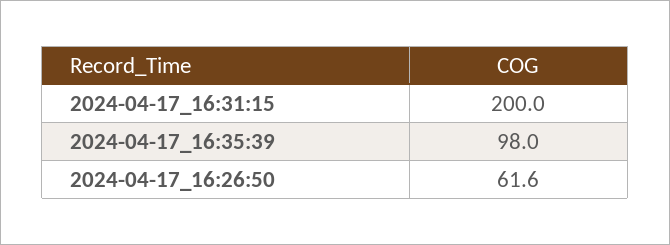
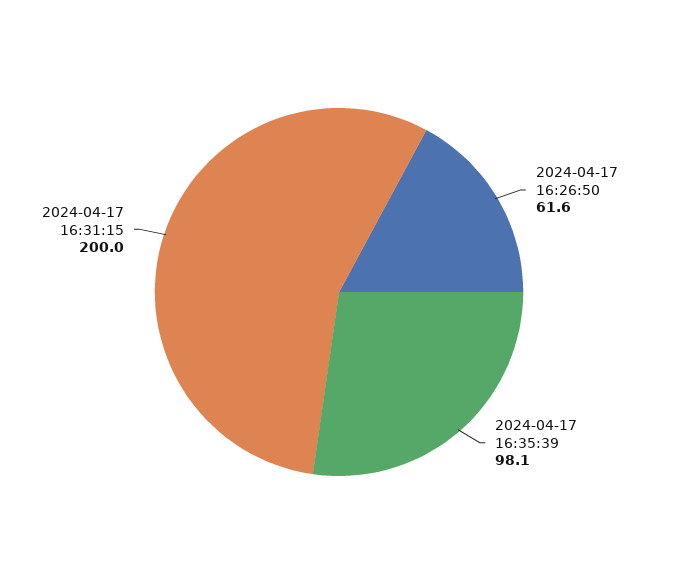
  {
    "2024-04-17_16:31:15": 200,
-   "2024-04-17_16:35:39": 98,
+   "2024-04-17_16:35:39": 98.1,
    "2024-04-17_16:26:50": 61.6
  }

